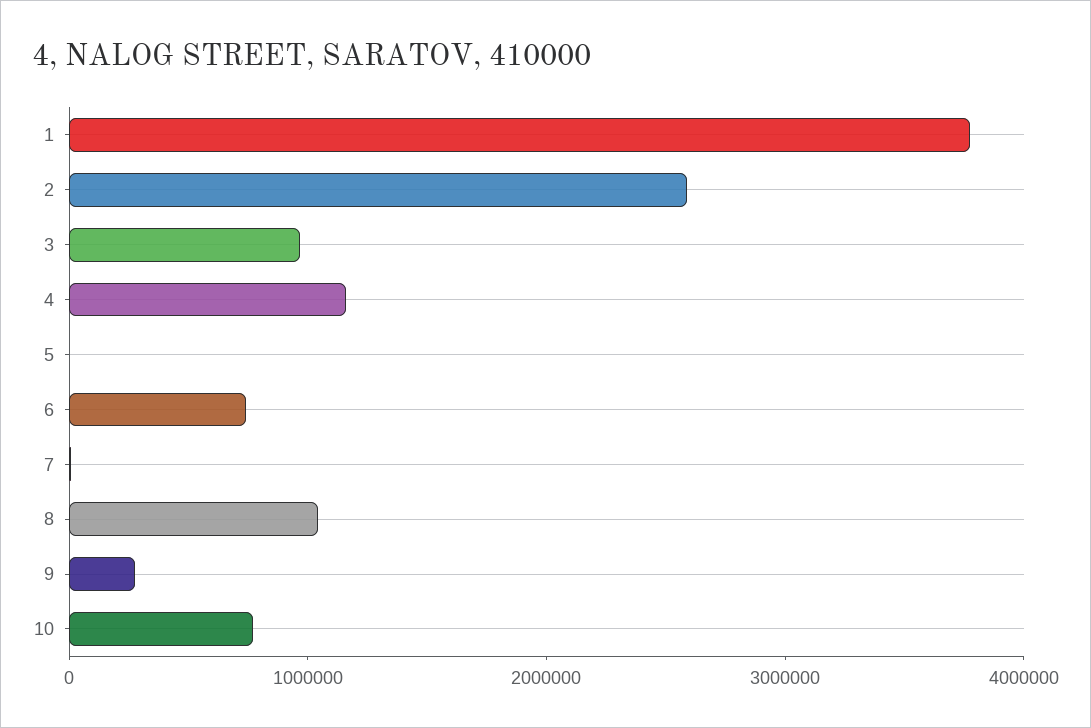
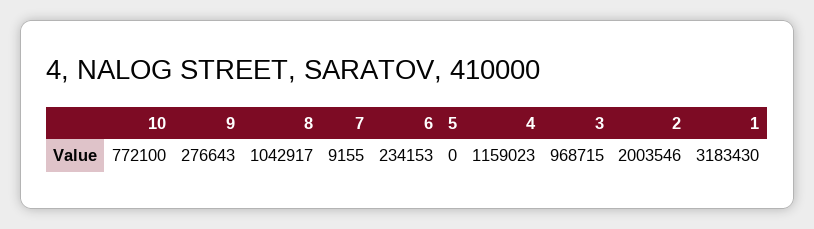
  {
-   "1": 3800000,
+   "1": 3183430,
-   "2": 2600000,
+   "2": 2003546,
    "3": 968715,
    "4": 1159023,
    "5": 0,
-   "6": 800000,
+   "6": 234153,
    "7": 9155,
    "8": 1042917,
    "9": 276643,
    "10": 772100
  }

